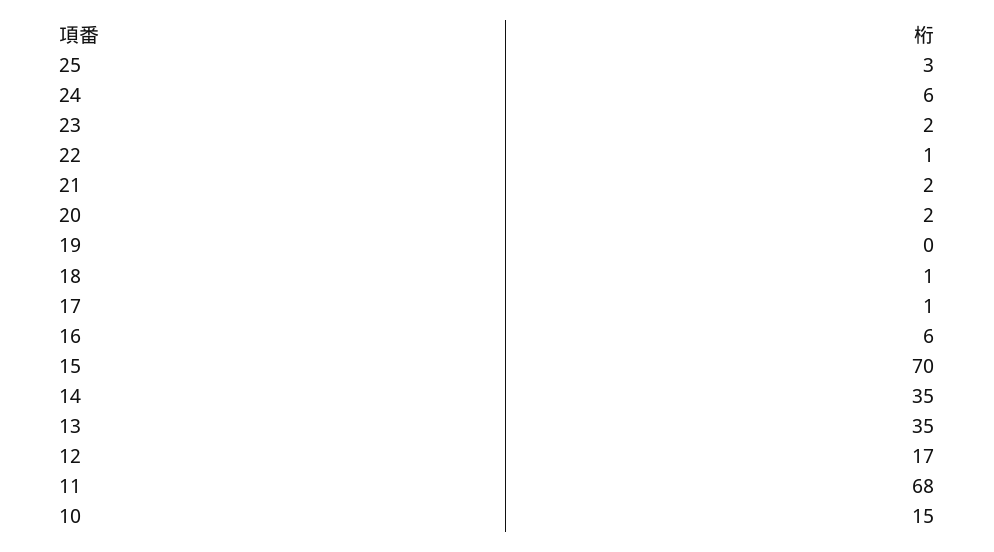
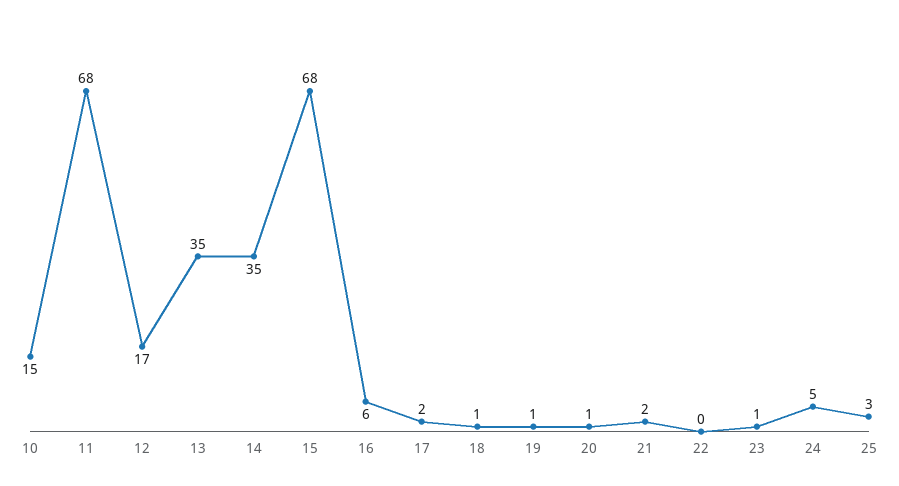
  {
    "25": 3,
-   "24": 6,
+   "24": 5,
-   "23": 2,
+   "23": 1,
-   "22": 1,
+   "22": 0,
    "21": 2,
-   "20": 2,
+   "20": 1,
-   "19": 0,
+   "19": 1,
    "18": 1,
-   "17": 1,
+   "17": 2,
    "16": 6,
-   "15": 70,
+   "15": 68,
    "14": 35,
    "13": 35,
    "12": 17,
    "11": 68,
    "10": 15
  }

